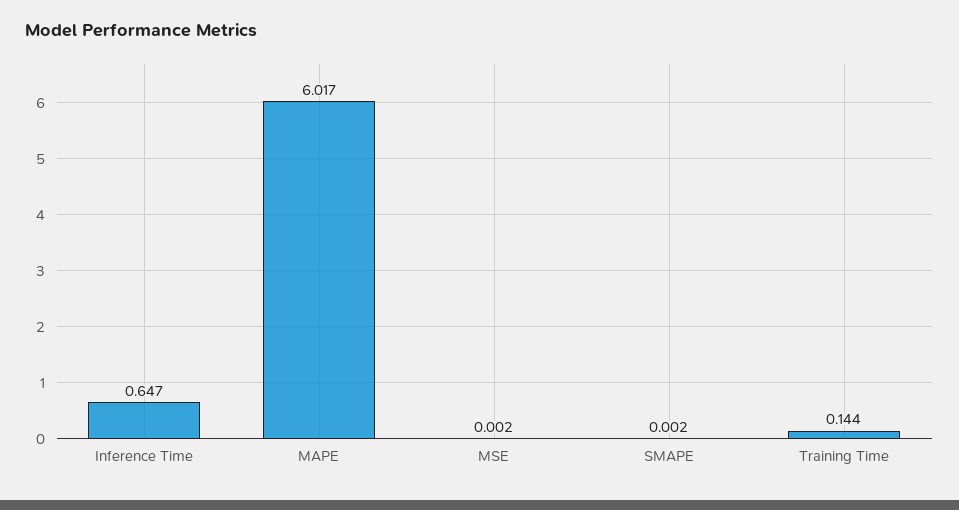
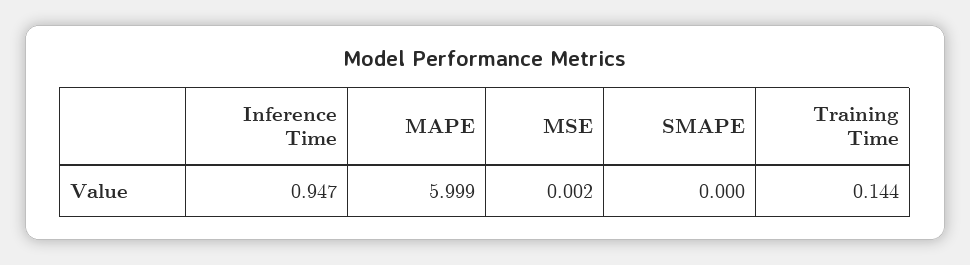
  {
-   "Inference Time": 0.647,
+   "Inference Time": 0.947,
-   "MAPE": 6.017,
+   "MAPE": 5.999,
    "MSE": 0.002,
-   "SMAPE": 0.002,
+   "SMAPE": 0,
    "Training Time": 0.144
  }

